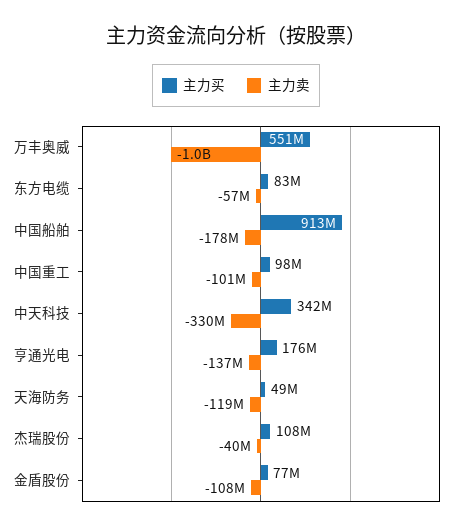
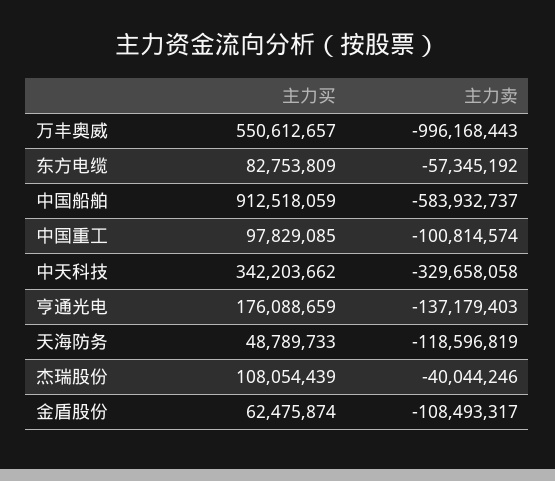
  {
    "主力买": {
      "万丰奥威": 550612657,
      "东方电缆": 82753809,
      "中国船舶": 912518059,
      "中国重工": 97829085,
      "中天科技": 342203662,
      "亨通光电": 176088659,
      "天海防务": 48789733,
      "杰瑞股份": 108054439,
-     "金盾股份": 77000000
+     "金盾股份": 62475874
    },
    "主力卖": {
      "万丰奥威": -996168443,
      "东方电缆": -57345192,
-     "中国船舶": -178000000,
+     "中国船舶": -583932737,
      "中国重工": -100814574,
      "中天科技": -329658058,
      "亨通光电": -137179403,
      "天海防务": -118596819,
      "杰瑞股份": -40044246,
      "金盾股份": -108493317
    }
  }

